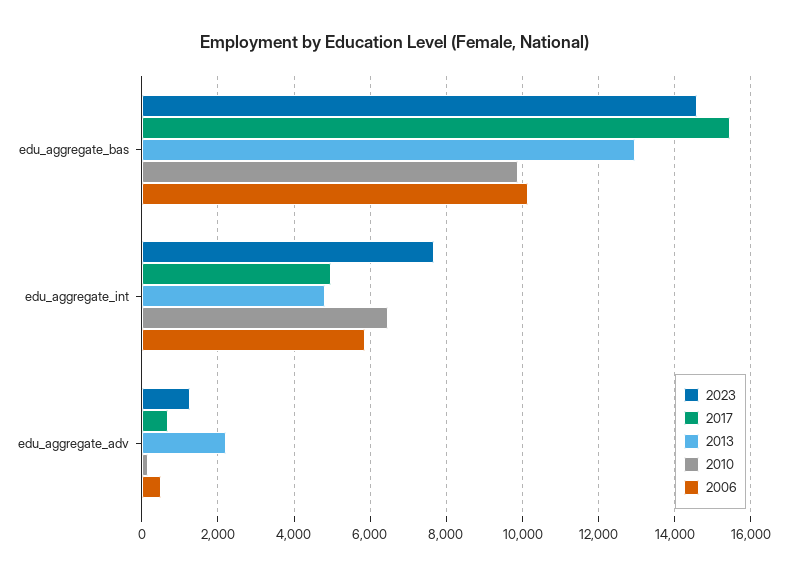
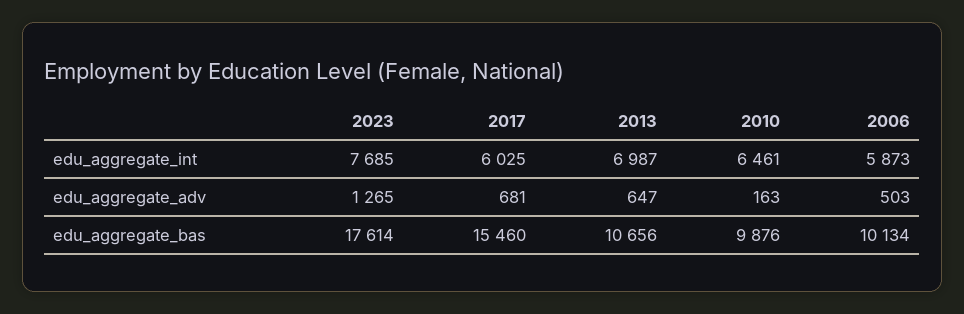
  {
    "2023": {
-     "edu_aggregate_bas": 14600,
+     "edu_aggregate_bas": 17614,
      "edu_aggregate_int": 7685,
      "edu_aggregate_adv": 1265
    },
    "2017": {
      "edu_aggregate_bas": 15460,
-     "edu_aggregate_int": 5000,
+     "edu_aggregate_int": 6025,
      "edu_aggregate_adv": 681
    },
    "2013": {
-     "edu_aggregate_bas": 13000,
+     "edu_aggregate_bas": 10656,
-     "edu_aggregate_int": 4800,
+     "edu_aggregate_int": 6987,
-     "edu_aggregate_adv": 2200
+     "edu_aggregate_adv": 647
    },
    "2010": {
      "edu_aggregate_bas": 9876,
      "edu_aggregate_int": 6461,
      "edu_aggregate_adv": 163
    },
    "2006": {
      "edu_aggregate_bas": 10134,
      "edu_aggregate_int": 5873,
      "edu_aggregate_adv": 503
    }
  }

